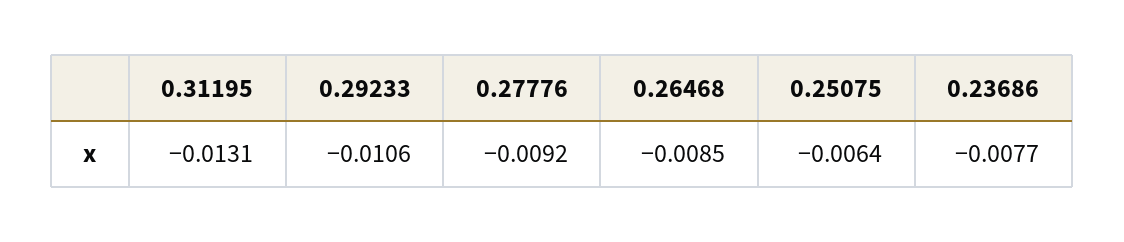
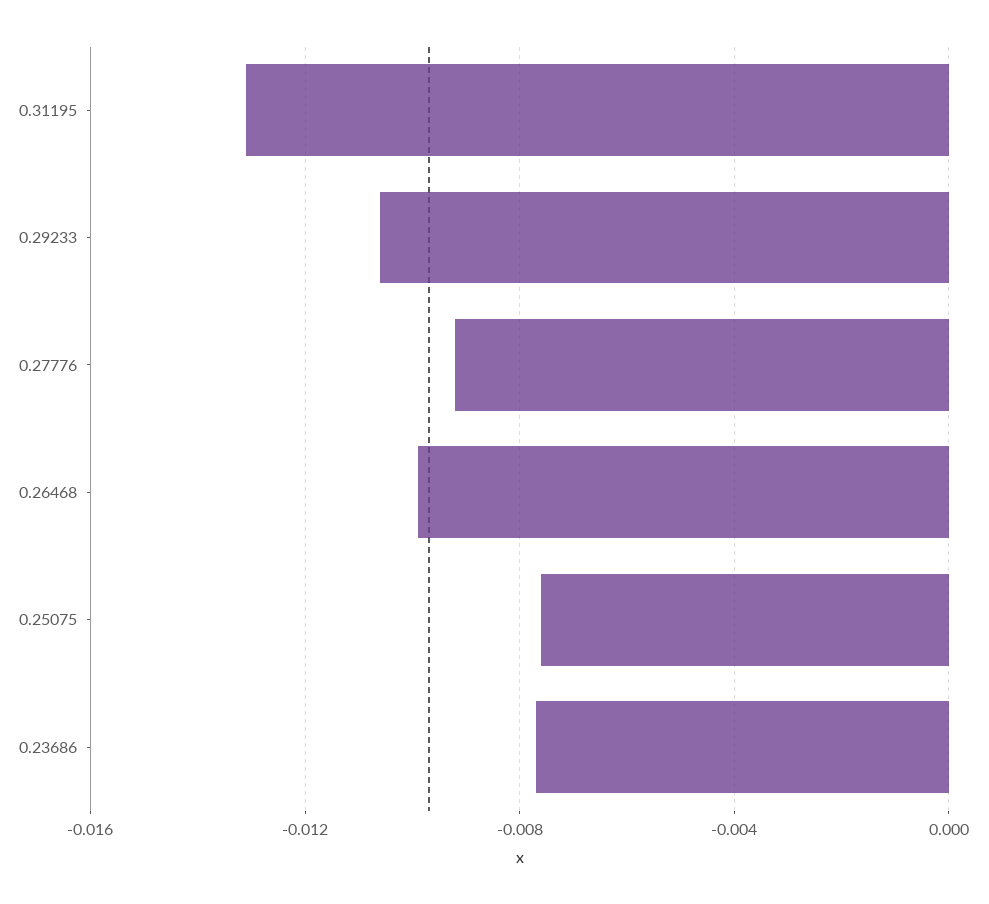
  {
    "0.31195": -0.0131,
    "0.29233": -0.0106,
    "0.27776": -0.0092,
-   "0.26468": -0.0085,
+   "0.26468": -0.01,
-   "0.25075": -0.0064,
+   "0.25075": -0.0075,
    "0.23686": -0.0077
  }

